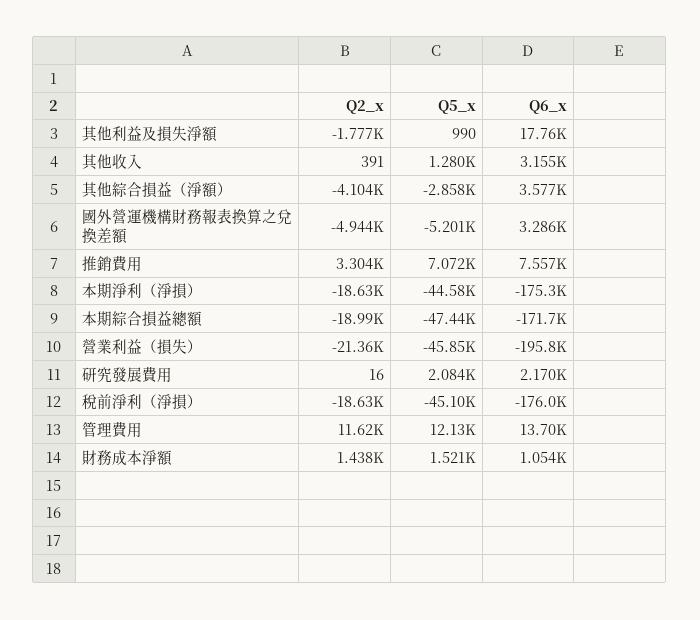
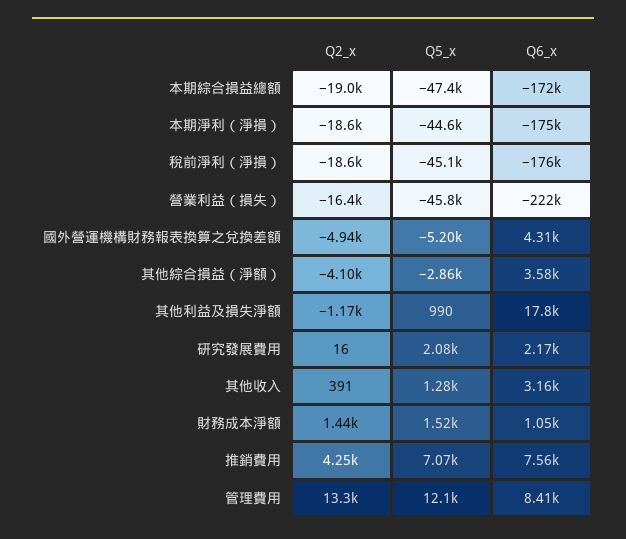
  {
    "Q2_x": {
-     "其他利益及損失淨額": -1777,
+     "其他利益及損失淨額": -1170,
      "其他收入": 391,
      "其他綜合損益（淨額）": -4104,
      "國外營運機構財務報表換算之兌換差額": -4944,
-     "推銷費用": 3304,
+     "推銷費用": 4250,
      "本期淨利（淨損）": -18630,
      "本期綜合損益總額": -18990,
-     "營業利益（損失）": -21360,
+     "營業利益（損失）": -16400,
      "研究發展費用": 16,
      "稅前淨利（淨損）": -18630,
-     "管理費用": 11620,
+     "管理費用": 13300,
      "財務成本淨額": 1438
    },
    "Q5_x": {
      "其他利益及損失淨額": 990,
      "其他收入": 1280,
      "其他綜合損益（淨額）": -2858,
      "國外營運機構財務報表換算之兌換差額": -5201,
      "推銷費用": 7072,
      "本期淨利（淨損）": -44580,
      "本期綜合損益總額": -47440,
      "營業利益（損失）": -45850,
      "研究發展費用": 2084,
      "稅前淨利（淨損）": -45100,
      "管理費用": 12130,
      "財務成本淨額": 1521
    },
    "Q6_x": {
      "其他利益及損失淨額": 17760,
      "其他收入": 3155,
      "其他綜合損益（淨額）": 3577,
-     "國外營運機構財務報表換算之兌換差額": 3286,
+     "國外營運機構財務報表換算之兌換差額": 4310,
      "推銷費用": 7557,
      "本期淨利（淨損）": -175300,
      "本期綜合損益總額": -171700,
-     "營業利益（損失）": -195800,
+     "營業利益（損失）": -222000,
      "研究發展費用": 2170,
      "稅前淨利（淨損）": -176000,
-     "管理費用": 13700,
+     "管理費用": 8410,
      "財務成本淨額": 1054
    }
  }

